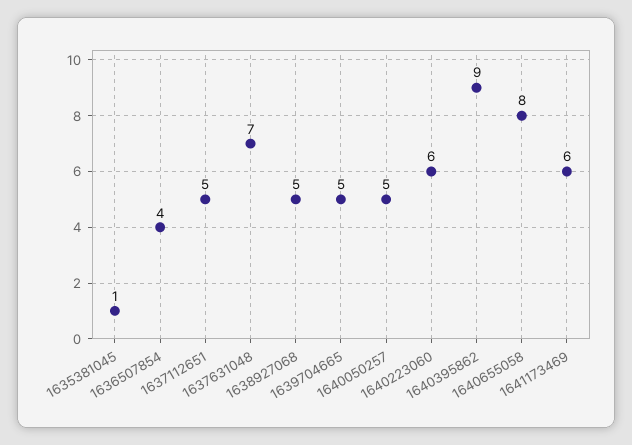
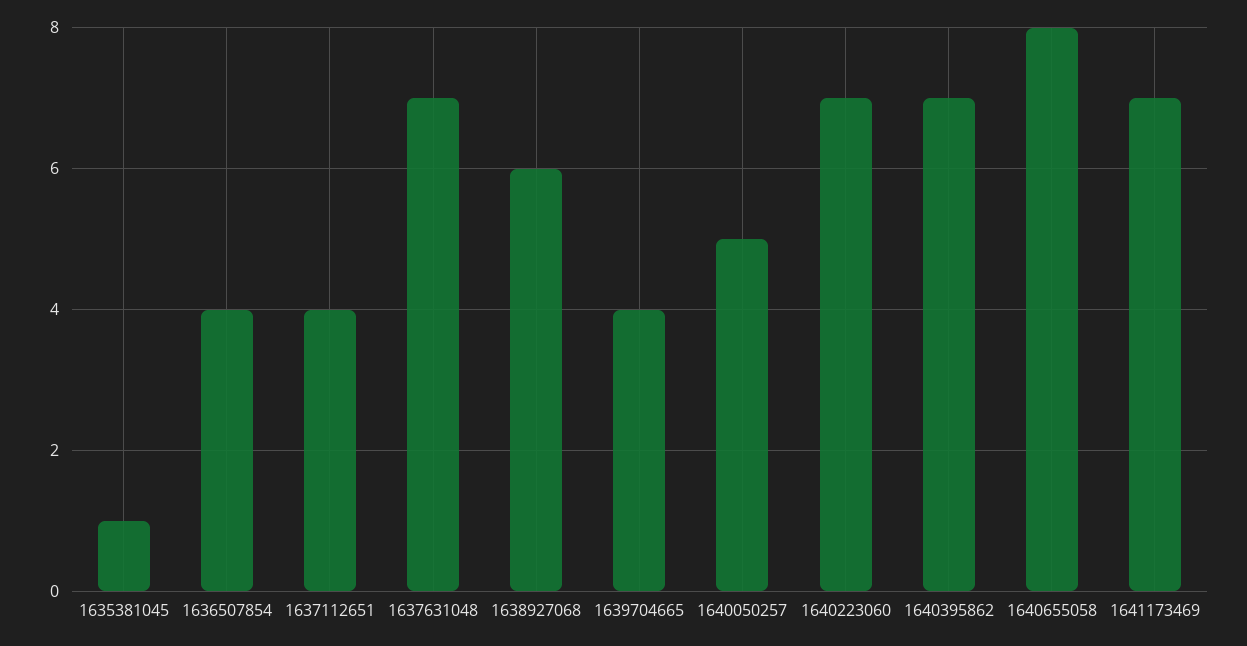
  {
    "1635381045": 1,
    "1636507854": 4,
-   "1637112651": 5,
+   "1637112651": 4,
    "1637631048": 7,
-   "1638927068": 5,
+   "1638927068": 6,
-   "1639704665": 5,
+   "1639704665": 4,
    "1640050257": 5,
-   "1640223060": 6,
+   "1640223060": 7,
-   "1640395862": 9,
+   "1640395862": 7,
    "1640655058": 8,
-   "1641173469": 6
+   "1641173469": 7
  }

